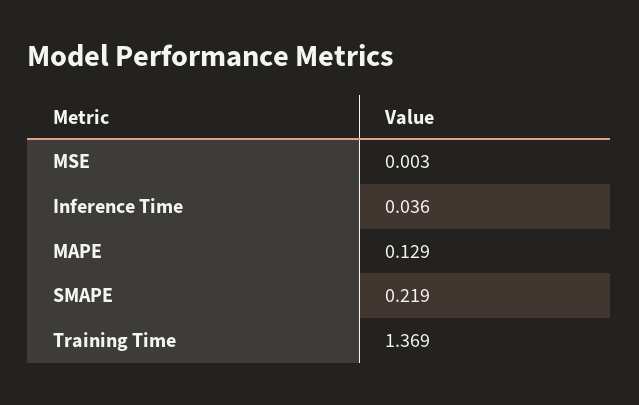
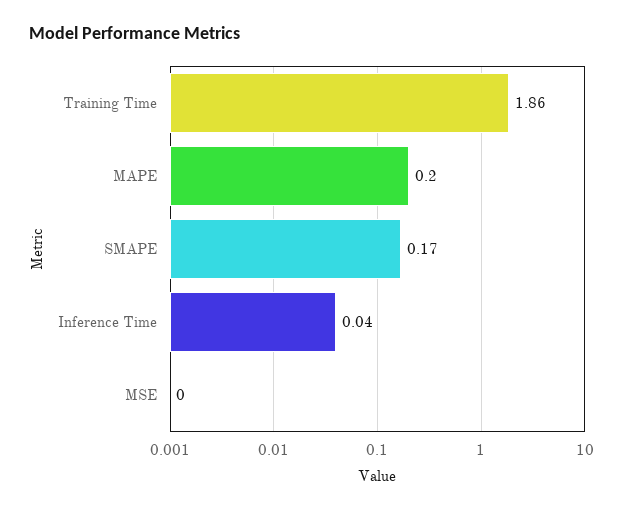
  {
    "MSE": 0.003,
    "Inference Time": 0.036,
-   "MAPE": 0.129,
+   "MAPE": 0.2,
-   "SMAPE": 0.219,
+   "SMAPE": 0.17,
-   "Training Time": 1.369
+   "Training Time": 1.86
  }

